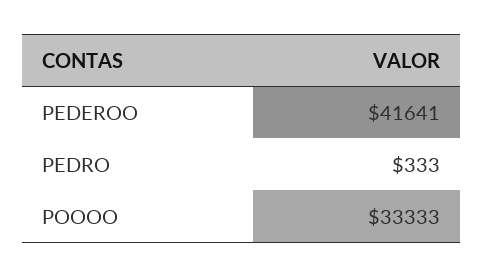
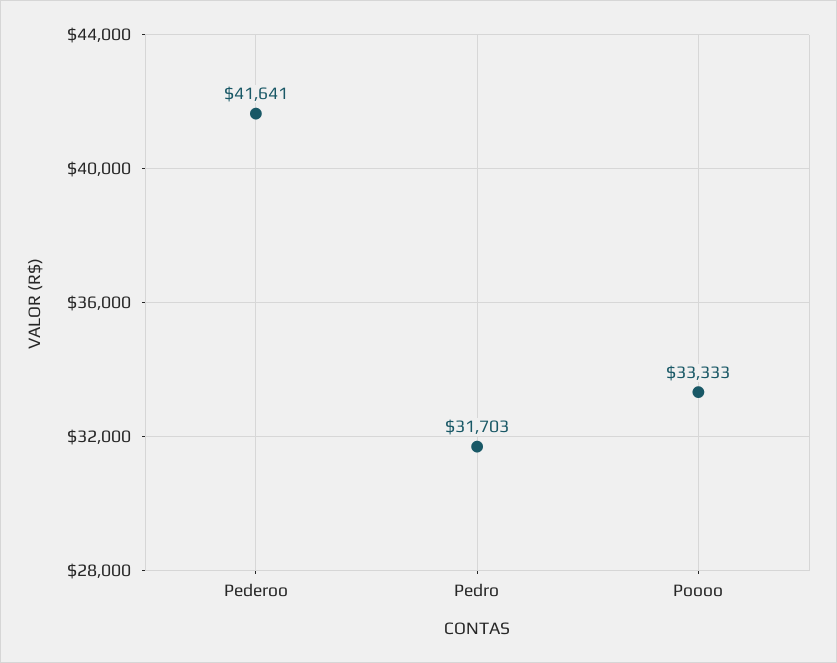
  {
    "PEDEROO": 41641,
-   "PEDRO": 333,
+   "PEDRO": 31703,
    "POOOO": 33333
  }

